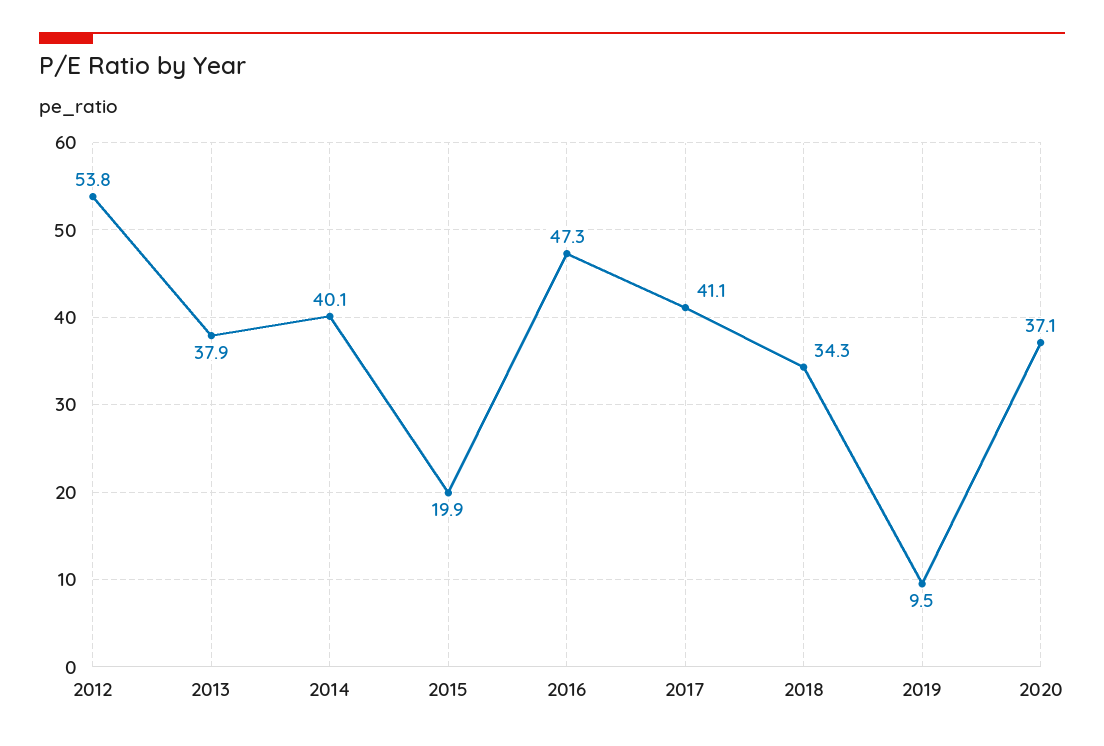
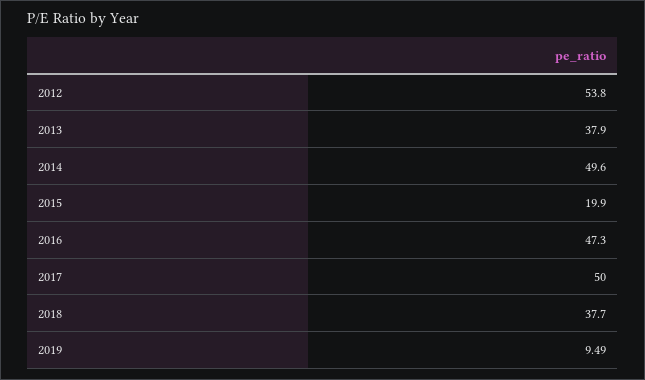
  {
    "2012": 53.8,
    "2013": 37.9,
-   "2014": 40.1,
+   "2014": 49.6,
    "2015": 19.9,
    "2016": 47.3,
-   "2017": 41.1,
+   "2017": 50,
-   "2018": 34.3,
+   "2018": 37.7,
-   "2019": 9.49,
+   "2019": 9.49
-   "2020": 37.1
  }

